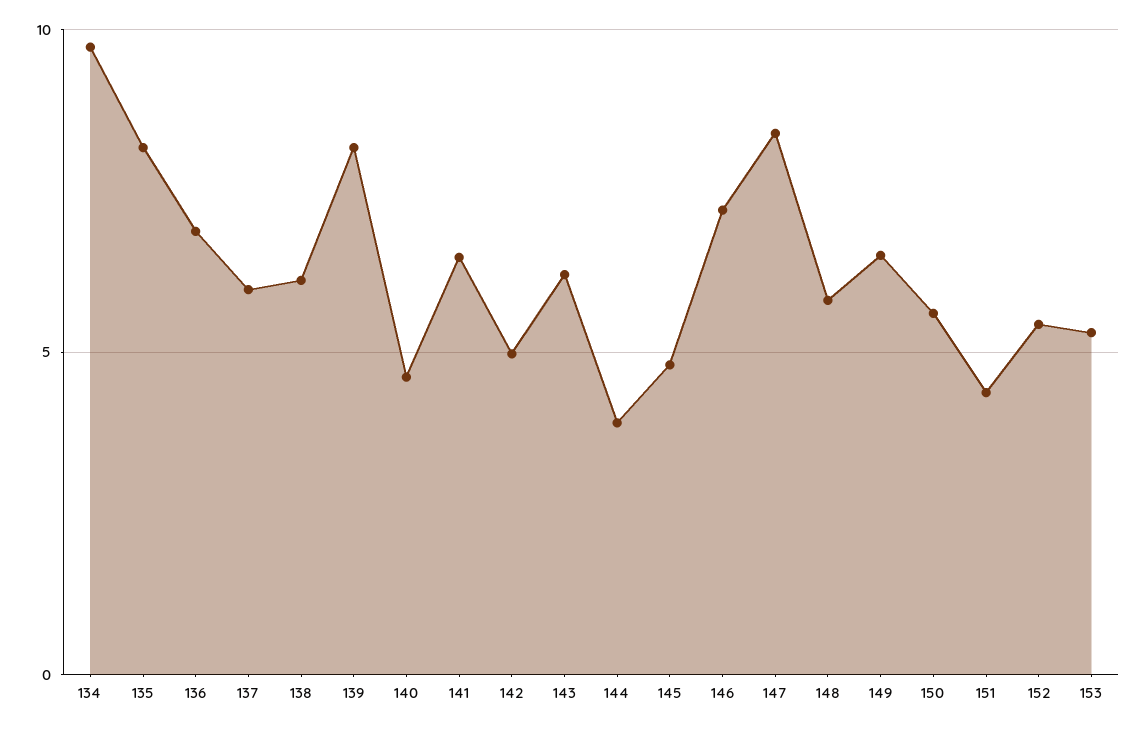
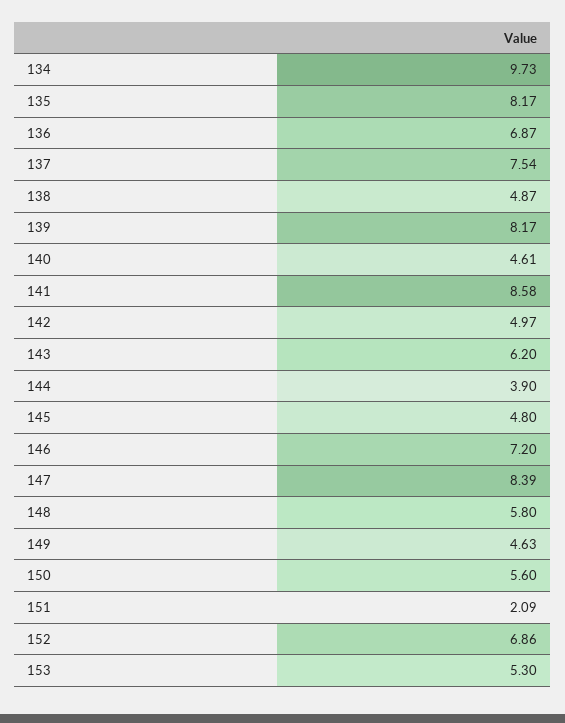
  {
    "134": 9.73,
    "135": 8.17,
    "136": 6.87,
-   "137": 6,
+   "137": 7.54,
-   "138": 6,
+   "138": 4.87,
    "139": 8.17,
    "140": 4.61,
-   "141": 6.5,
+   "141": 8.58,
    "142": 4.97,
    "143": 6.2,
    "144": 3.9,
    "145": 4.8,
    "146": 7.2,
    "147": 8.39,
    "148": 5.8,
-   "149": 6.5,
+   "149": 4.63,
    "150": 5.6,
-   "151": 4.5,
+   "151": 2.09,
-   "152": 5.5,
+   "152": 6.86,
    "153": 5.3
  }

